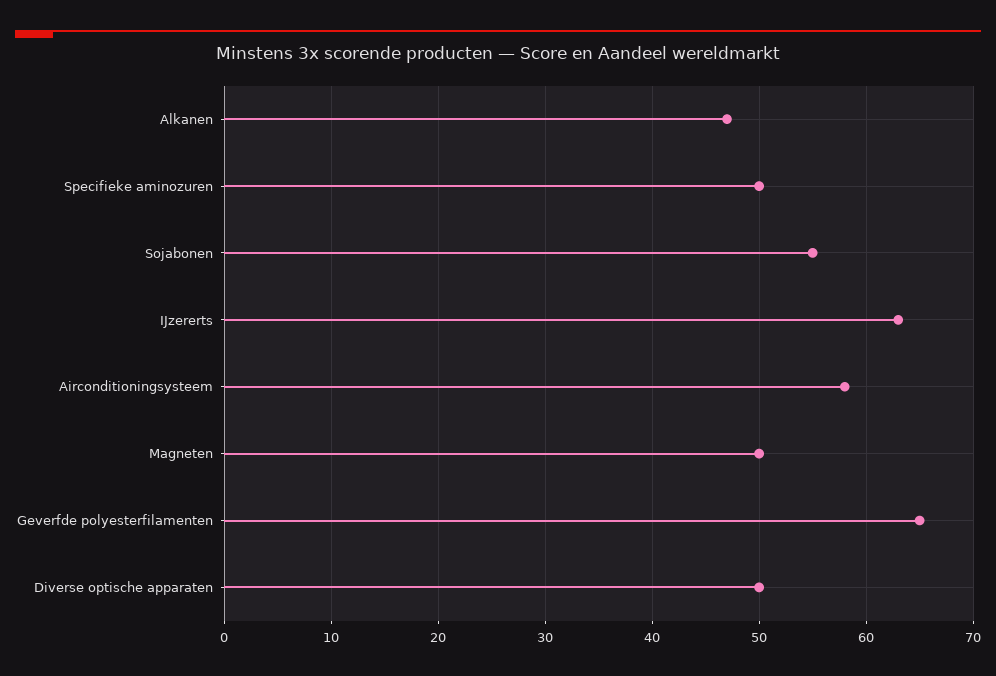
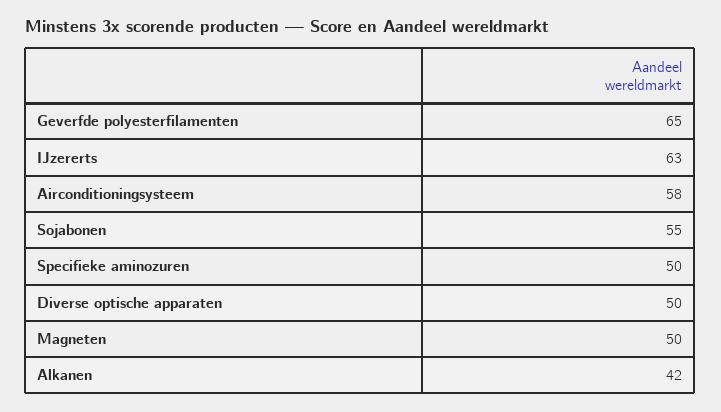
  {
-   "Alkanen": 47,
+   "Alkanen": 42,
    "Specifieke aminozuren": 50,
    "Sojabonen": 55,
    "IJzererts": 63,
    "Airconditioningsysteem": 58,
    "Magneten": 50,
    "Geverfde polyesterfilamenten": 65,
    "Diverse optische apparaten": 50
  }

